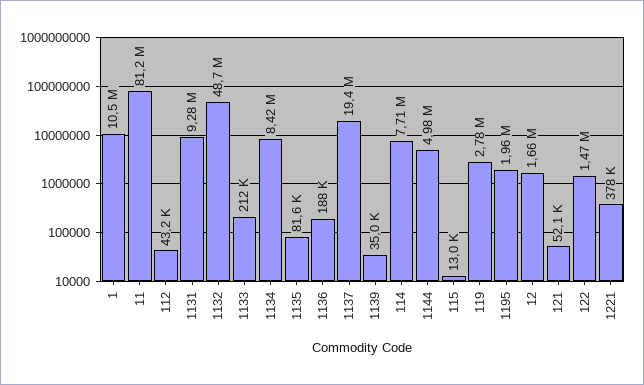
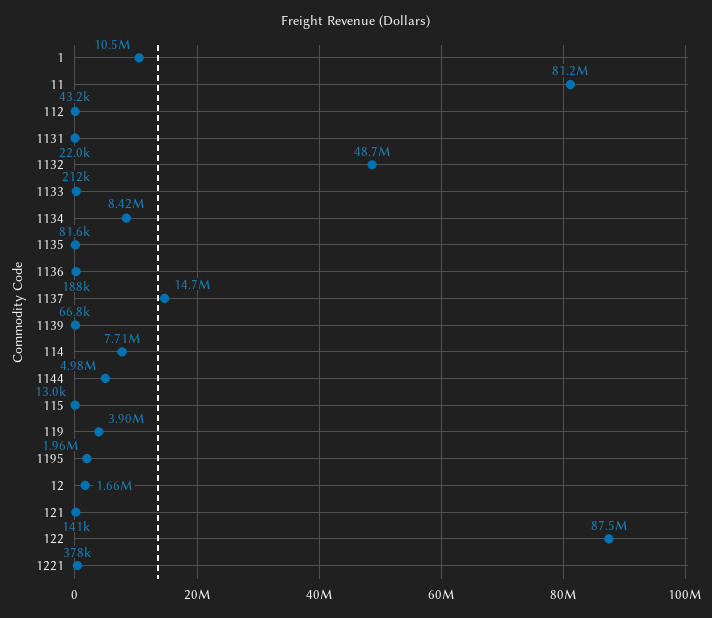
  {
    "1": 10500000,
    "11": 81200000,
    "112": 43200,
-   "1131": 9280000,
+   "1131": 22000,
    "1132": 48700000,
    "1133": 212000,
    "1134": 8420000,
    "1135": 81600,
    "1136": 188000,
-   "1137": 19400000,
+   "1137": 14700000,
-   "1139": 35000,
+   "1139": 66800,
    "114": 7710000,
    "1144": 4980000,
    "115": 13000,
-   "119": 2780000,
+   "119": 3900000,
    "1195": 1960000,
    "12": 1660000,
-   "121": 52100,
+   "121": 141000,
-   "122": 1470000,
+   "122": 87500000,
    "1221": 378000
  }

